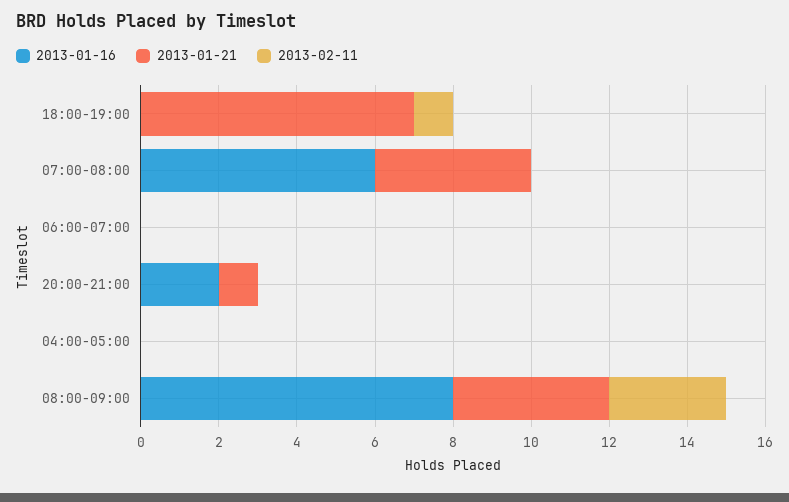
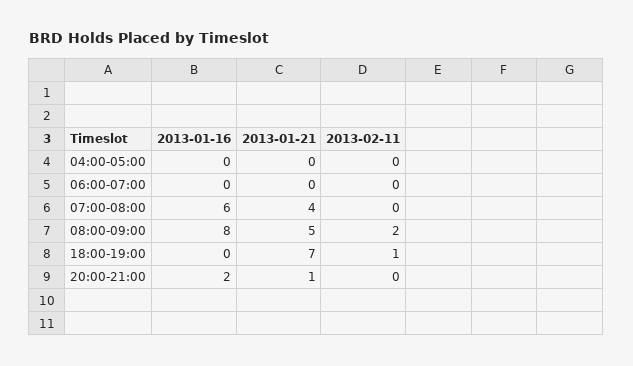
  {
    "2013-01-16": {
      "18:00-19:00": 0,
      "07:00-08:00": 6,
      "06:00-07:00": 0,
      "20:00-21:00": 2,
      "04:00-05:00": 0,
      "08:00-09:00": 8
    },
    "2013-01-21": {
      "18:00-19:00": 7,
      "07:00-08:00": 4,
      "06:00-07:00": 0,
      "20:00-21:00": 1,
      "04:00-05:00": 0,
-     "08:00-09:00": 4
+     "08:00-09:00": 5
    },
    "2013-02-11": {
      "18:00-19:00": 1,
      "07:00-08:00": 0,
      "06:00-07:00": 0,
      "20:00-21:00": 0,
      "04:00-05:00": 0,
-     "08:00-09:00": 3
+     "08:00-09:00": 2
    }
  }

